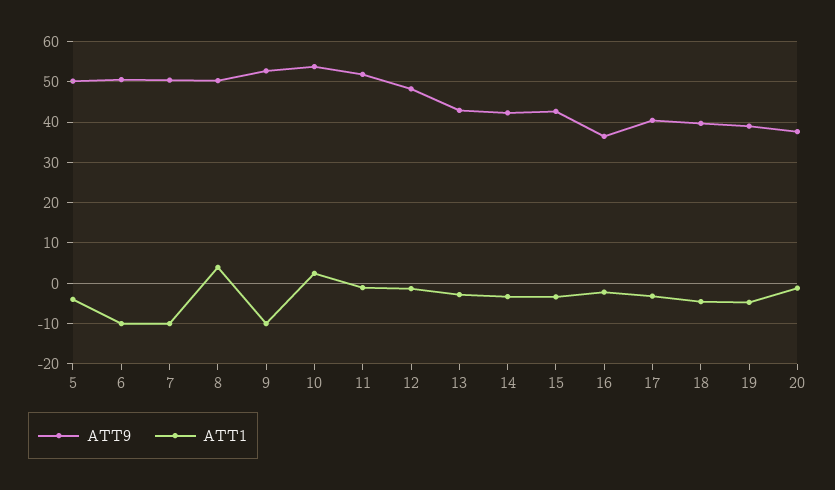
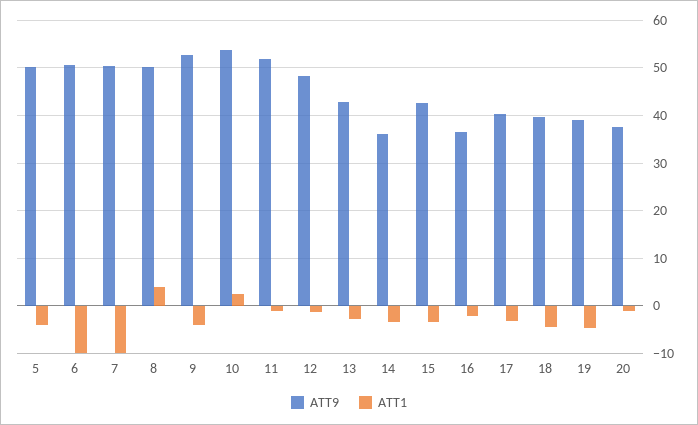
  {
    "ATT9": {
      "5": 50,
      "6": 50,
      "7": 50,
      "8": 50,
      "9": 52,
      "10": 54,
      "11": 52,
      "12": 48,
      "13": 42,
-     "14": 42,
+     "14": 36,
      "15": 42,
      "16": 36,
      "17": 40,
      "18": 40,
      "19": 38,
      "20": 38
    },
    "ATT1": {
      "5": -4,
      "6": -10,
      "7": -10,
      "8": 4,
-     "9": -10,
+     "9": -4,
      "10": 2,
      "11": -2,
      "12": -2,
      "13": -2,
      "14": -4,
      "15": -4,
      "16": -2,
      "17": -4,
      "18": -4,
      "19": -4,
      "20": -2
    }
  }

